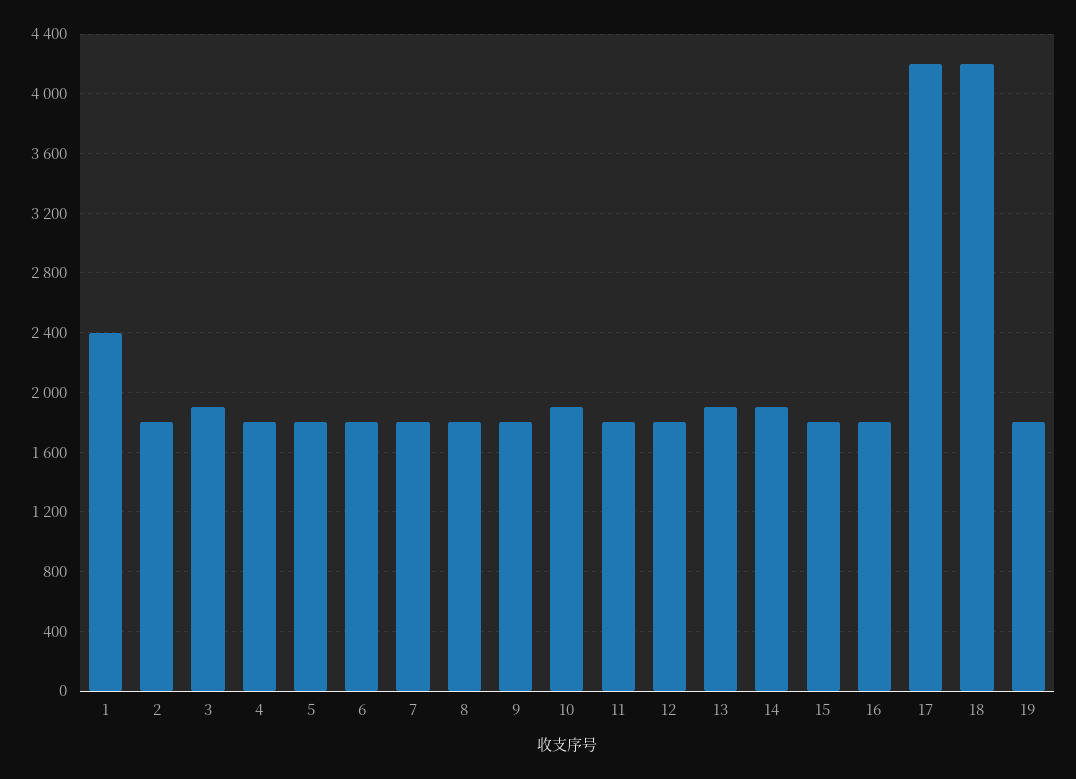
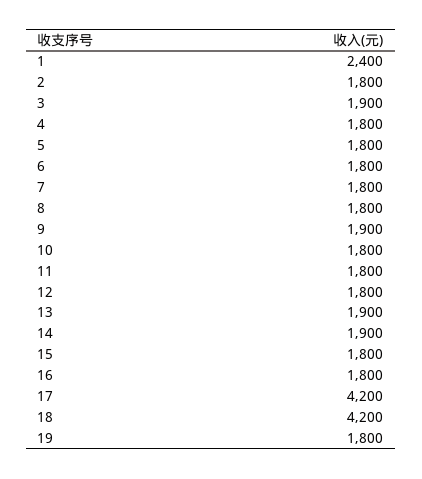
  {
    "1": 2400,
    "2": 1800,
    "3": 1900,
    "4": 1800,
    "5": 1800,
    "6": 1800,
    "7": 1800,
    "8": 1800,
-   "9": 1800,
+   "9": 1900,
-   "10": 1900,
+   "10": 1800,
    "11": 1800,
    "12": 1800,
    "13": 1900,
    "14": 1900,
    "15": 1800,
    "16": 1800,
    "17": 4200,
    "18": 4200,
    "19": 1800
  }

